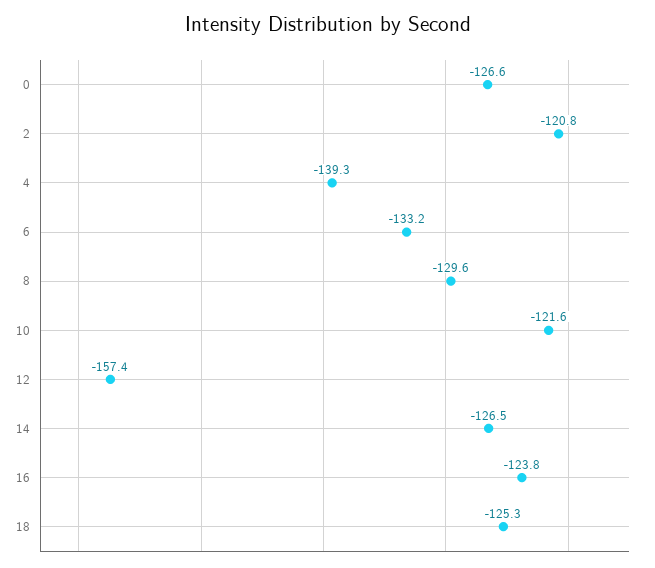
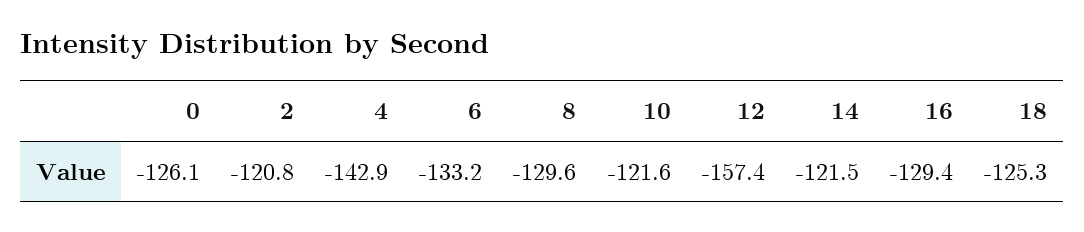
  {
-   "0": -126.6,
+   "0": -126.1,
    "2": -120.8,
-   "4": -139.3,
+   "4": -142.9,
    "6": -133.2,
    "8": -129.6,
    "10": -121.6,
    "12": -157.4,
-   "14": -126.5,
+   "14": -121.5,
-   "16": -123.8,
+   "16": -129.4,
    "18": -125.3
  }

